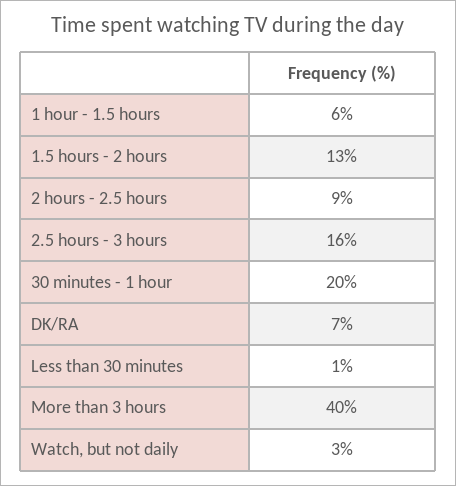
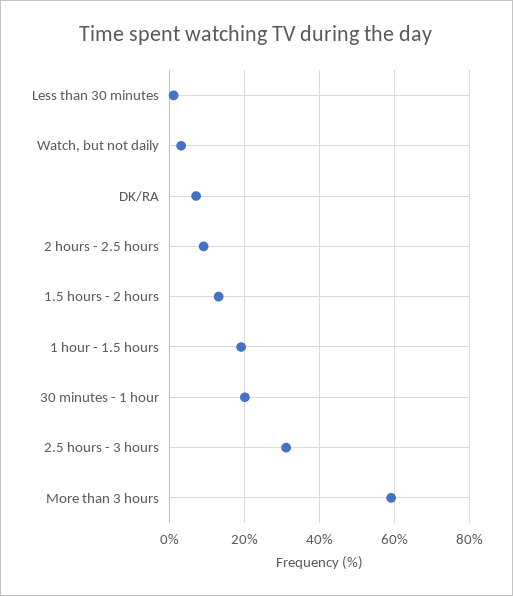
  {
-   "1 hour - 1.5 hours": 6,
+   "1 hour - 1.5 hours": 20,
    "1.5 hours - 2 hours": 13,
    "2 hours - 2.5 hours": 9,
-   "2.5 hours - 3 hours": 16,
+   "2.5 hours - 3 hours": 30,
    "30 minutes - 1 hour": 20,
    "DK/RA": 7,
    "Less than 30 minutes": 1,
-   "More than 3 hours": 40,
+   "More than 3 hours": 60,
    "Watch, but not daily": 3
  }

